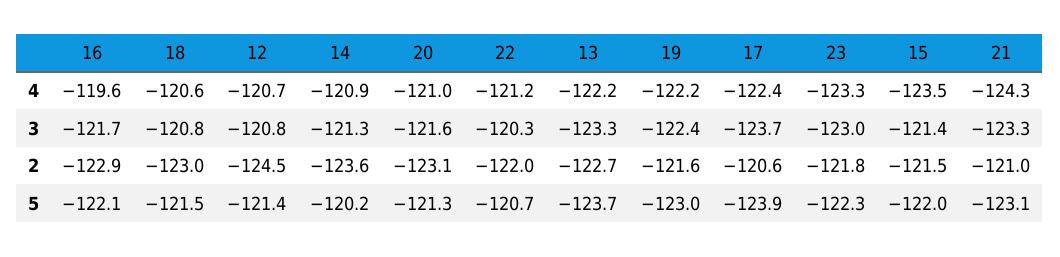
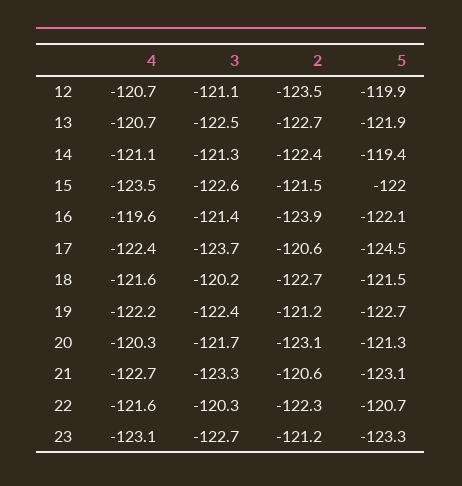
  {
    "16": {
      "4": -119.6,
-     "3": -121.7,
+     "3": -121.4,
-     "2": -122.9,
+     "2": -123.9,
      "5": -122.1
    },
    "18": {
-     "4": -120.6,
+     "4": -121.6,
-     "3": -120.8,
+     "3": -120.2,
-     "2": -123,
+     "2": -122.7,
      "5": -121.5
    },
    "12": {
      "4": -120.7,
-     "3": -120.8,
+     "3": -121.1,
-     "2": -124.5,
+     "2": -123.5,
-     "5": -121.4
+     "5": -119.9
    },
    "14": {
-     "4": -120.9,
+     "4": -121.1,
      "3": -121.3,
-     "2": -123.6,
+     "2": -122.4,
-     "5": -120.2
+     "5": -119.4
    },
    "20": {
-     "4": -121,
+     "4": -120.3,
-     "3": -121.6,
+     "3": -121.7,
      "2": -123.1,
      "5": -121.3
    },
    "22": {
-     "4": -121.2,
+     "4": -121.6,
      "3": -120.3,
-     "2": -122,
+     "2": -122.3,
      "5": -120.7
    },
    "13": {
-     "4": -122.2,
+     "4": -120.7,
-     "3": -123.3,
+     "3": -122.5,
      "2": -122.7,
-     "5": -123.7
+     "5": -121.9
    },
    "19": {
      "4": -122.2,
      "3": -122.4,
-     "2": -121.6,
+     "2": -121.2,
-     "5": -123
+     "5": -122.7
    },
    "17": {
      "4": -122.4,
      "3": -123.7,
      "2": -120.6,
-     "5": -123.9
+     "5": -124.5
    },
    "23": {
-     "4": -123.3,
+     "4": -123.1,
-     "3": -123,
+     "3": -122.7,
-     "2": -121.8,
+     "2": -121.2,
-     "5": -122.3
+     "5": -123.3
    },
    "15": {
      "4": -123.5,
-     "3": -121.4,
+     "3": -122.6,
      "2": -121.5,
      "5": -122
    },
    "21": {
-     "4": -124.3,
+     "4": -122.7,
      "3": -123.3,
-     "2": -121,
+     "2": -120.6,
      "5": -123.1
    }
  }

